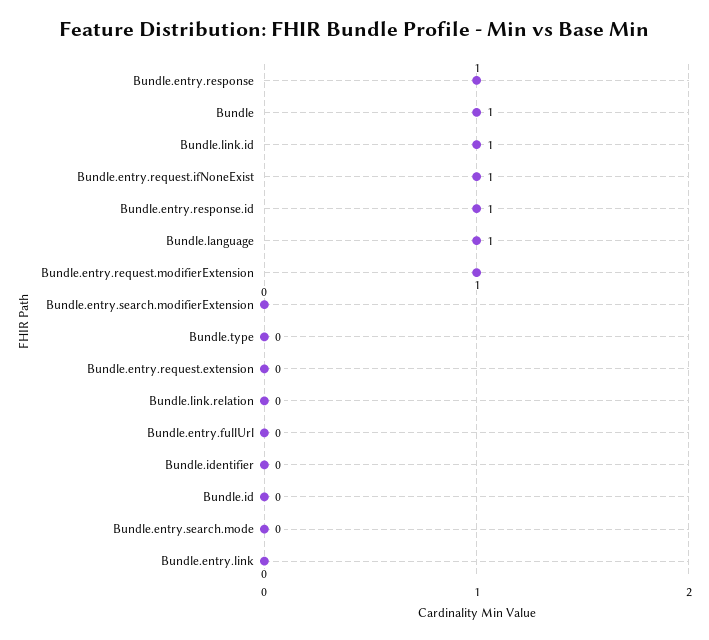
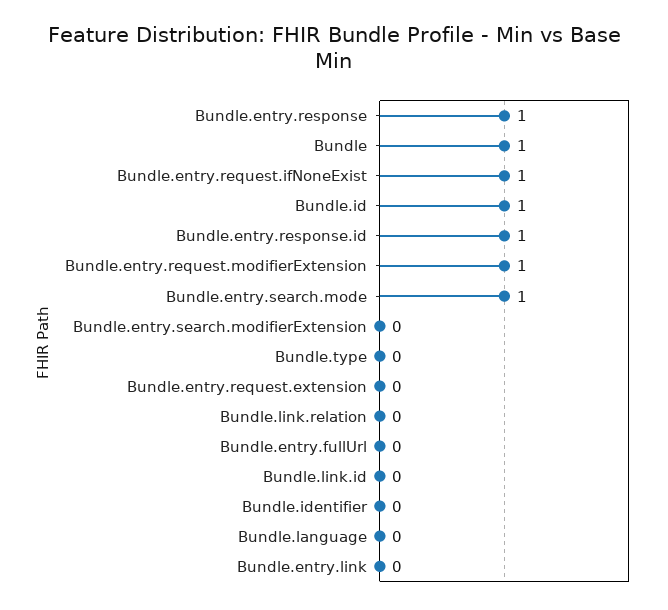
  {
    "Bundle.entry.response": 1,
    "Bundle": 1,
-   "Bundle.link.id": 1,
+   "Bundle.link.id": 0,
    "Bundle.entry.request.ifNoneExist": 1,
    "Bundle.entry.response.id": 1,
-   "Bundle.language": 1,
+   "Bundle.language": 0,
    "Bundle.entry.request.modifierExtension": 1,
    "Bundle.entry.search.modifierExtension": 0,
    "Bundle.type": 0,
    "Bundle.entry.request.extension": 0,
    "Bundle.link.relation": 0,
    "Bundle.entry.fullUrl": 0,
    "Bundle.identifier": 0,
-   "Bundle.id": 0,
+   "Bundle.id": 1,
-   "Bundle.entry.search.mode": 0,
+   "Bundle.entry.search.mode": 1,
    "Bundle.entry.link": 0
  }

